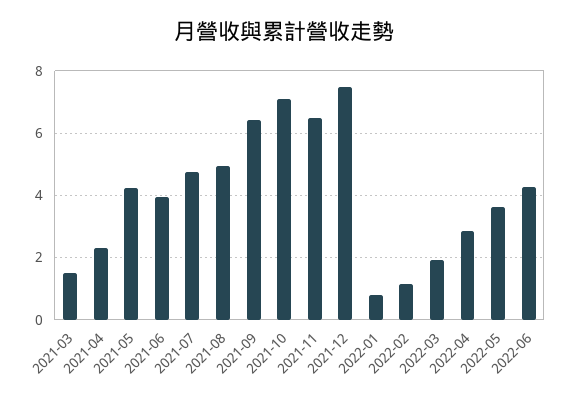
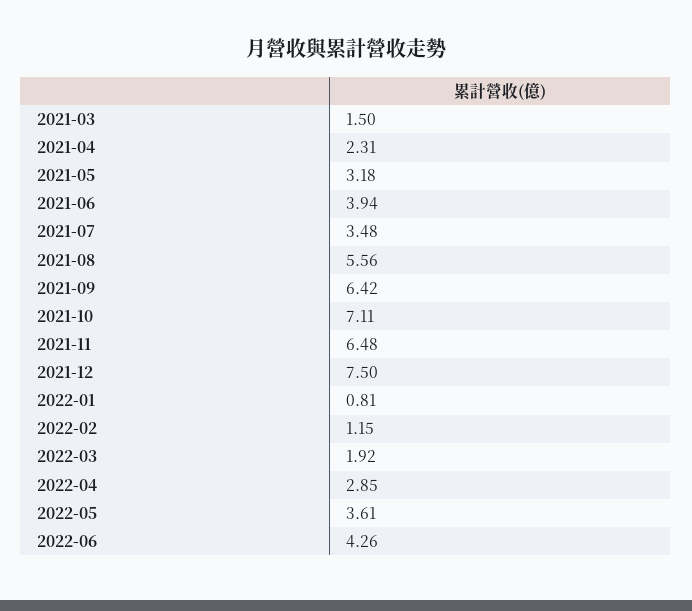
  {
    "2021-03": 1.5,
    "2021-04": 2.31,
-   "2021-05": 4.2,
+   "2021-05": 3.18,
    "2021-06": 3.94,
-   "2021-07": 4.8,
+   "2021-07": 3.48,
-   "2021-08": 5,
+   "2021-08": 5.56,
    "2021-09": 6.42,
    "2021-10": 7.11,
    "2021-11": 6.48,
    "2021-12": 7.5,
    "2022-01": 0.81,
    "2022-02": 1.15,
    "2022-03": 1.92,
    "2022-04": 2.85,
    "2022-05": 3.61,
    "2022-06": 4.26
  }

